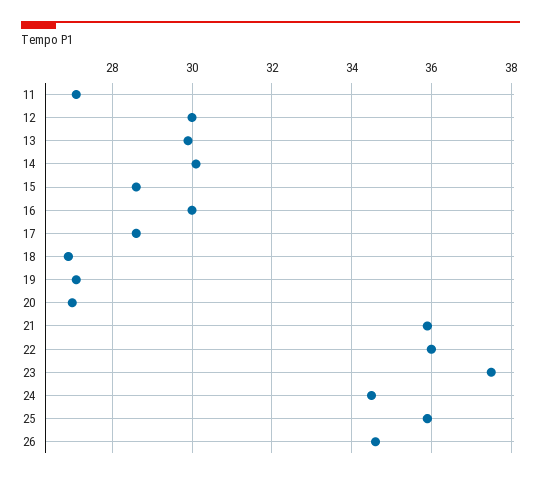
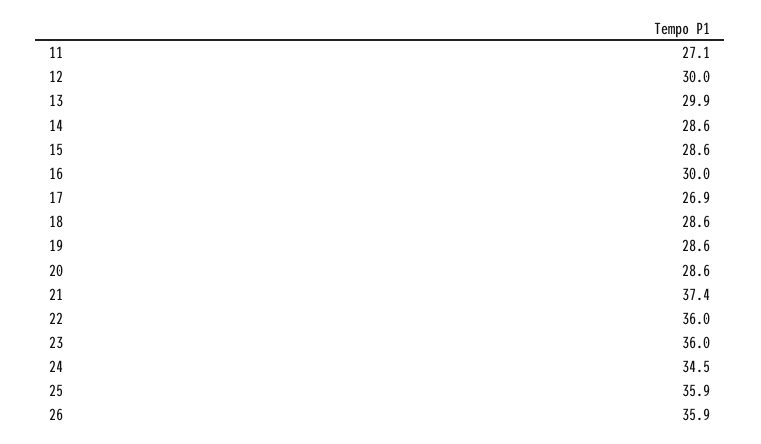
  {
    "11": 27.1,
    "12": 30,
    "13": 29.9,
-   "14": 30,
+   "14": 28.6,
    "15": 28.6,
    "16": 30,
-   "17": 28.5,
+   "17": 26.9,
-   "18": 27,
+   "18": 28.6,
-   "19": 27,
+   "19": 28.6,
-   "20": 27,
+   "20": 28.6,
-   "21": 36,
+   "21": 37.4,
    "22": 36,
-   "23": 37.5,
+   "23": 36,
    "24": 34.5,
    "25": 35.9,
-   "26": 34.5
+   "26": 35.9
  }

